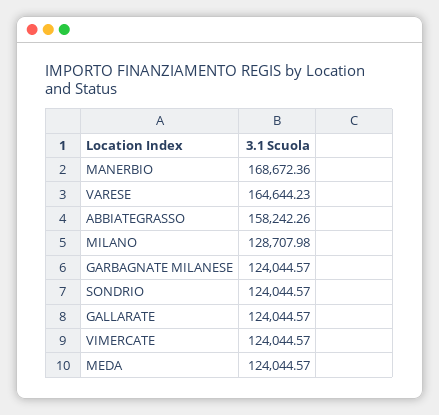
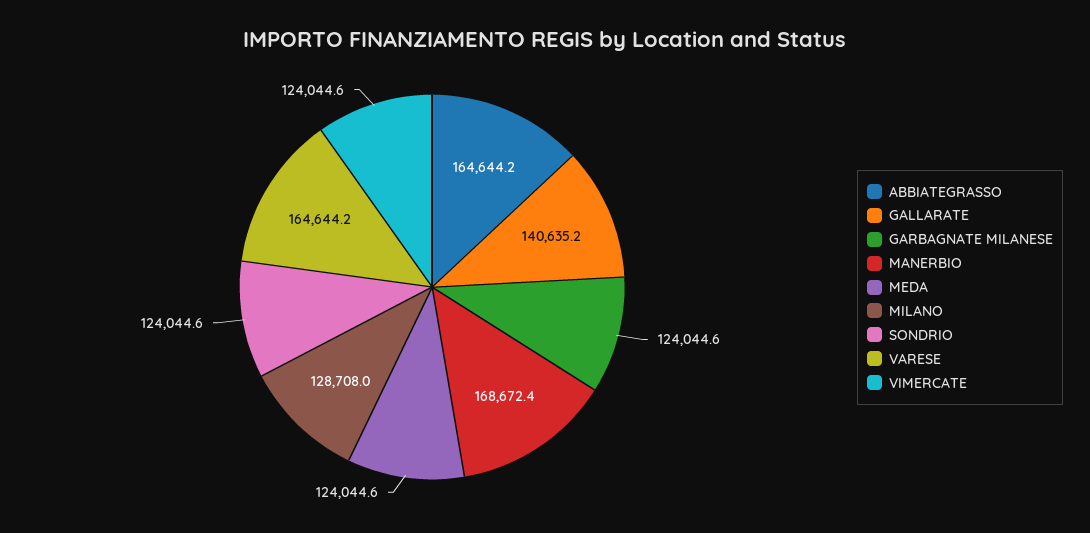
  {
    "MANERBIO": 168672.36,
    "VARESE": 164644.23,
-   "ABBIATEGRASSO": 158242.26,
+   "ABBIATEGRASSO": 164644.2,
    "MILANO": 128707.98,
    "GARBAGNATE MILANESE": 124044.57,
    "SONDRIO": 124044.57,
-   "GALLARATE": 124044.57,
+   "GALLARATE": 140635.2,
    "VIMERCATE": 124044.57,
    "MEDA": 124044.57
  }

